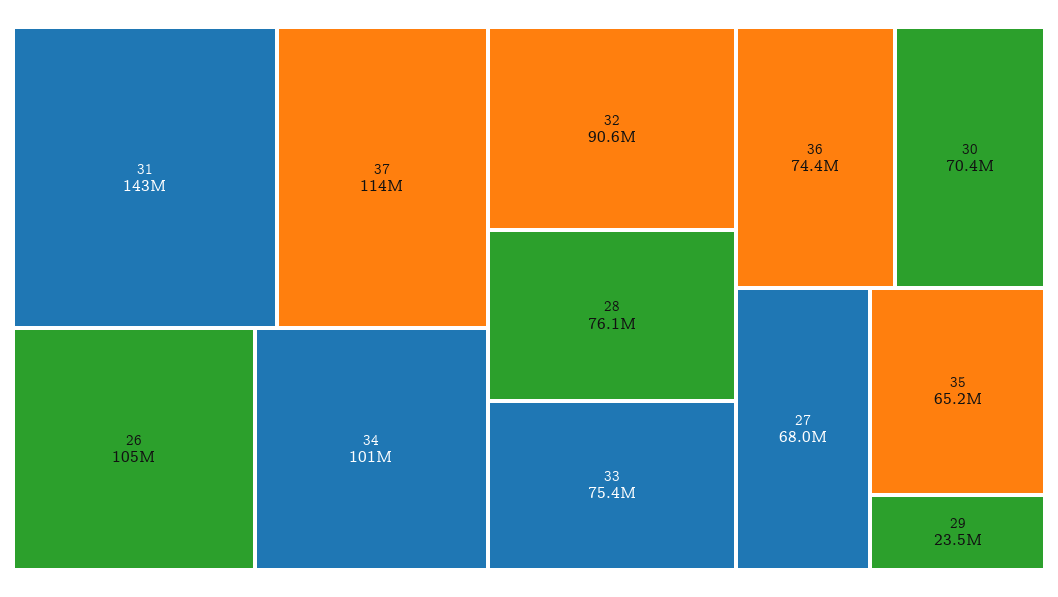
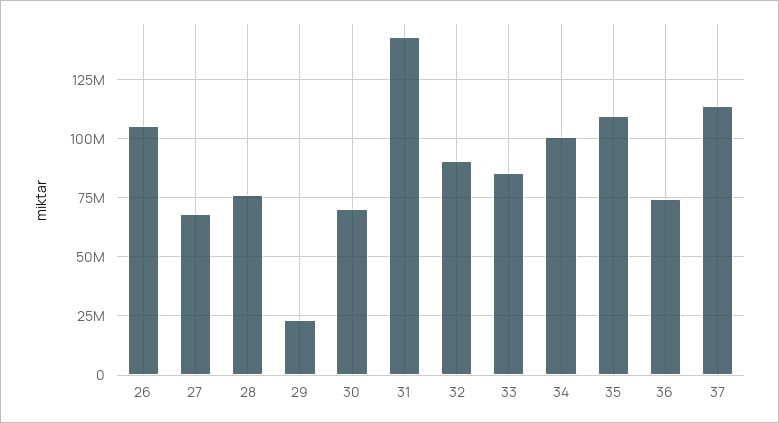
  {
    "31": 143000000,
    "37": 114000000,
    "26": 105000000,
    "34": 101000000,
    "32": 90600000,
    "28": 76100000,
-   "33": 75400000,
+   "33": 85000000,
    "36": 74400000,
    "30": 70400000,
    "27": 68000000,
-   "35": 65200000,
+   "35": 110000000,
    "29": 23500000
  }

